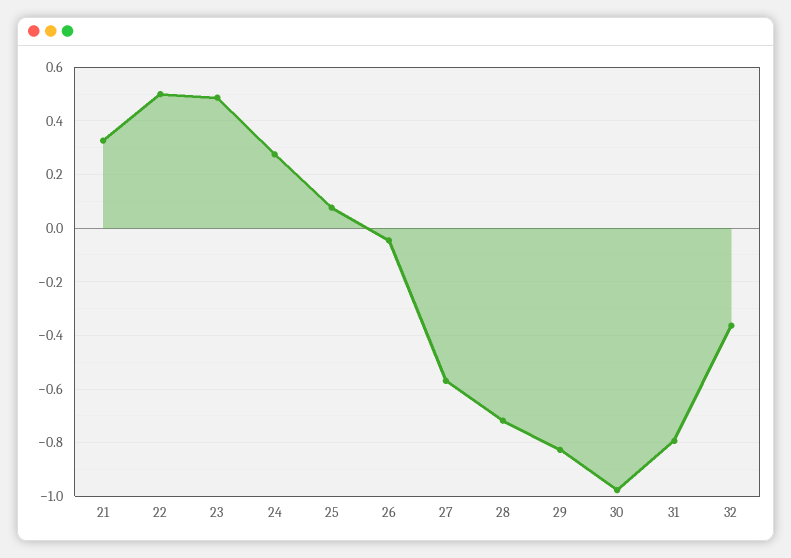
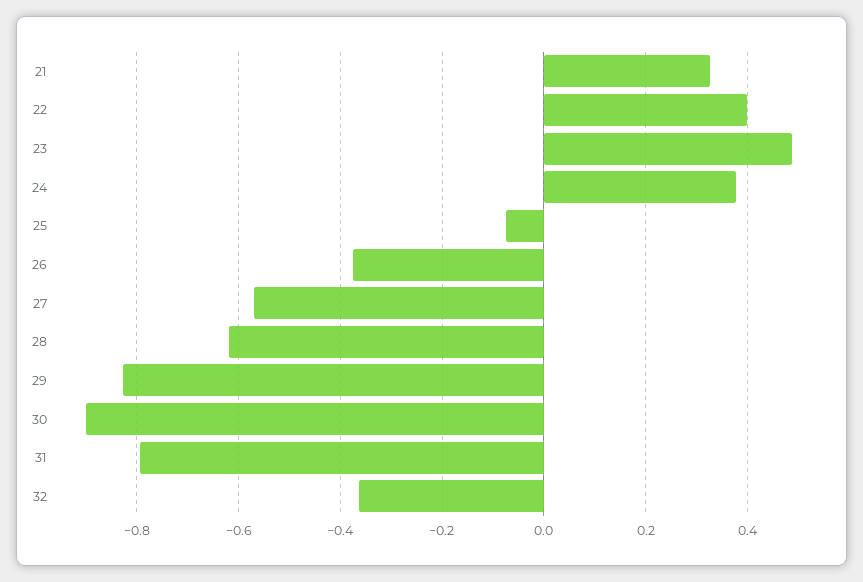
  {
    "21": 0.32,
-   "22": 0.5,
+   "22": 0.4,
    "23": 0.48,
-   "24": 0.275,
+   "24": 0.38,
-   "25": 0.075,
+   "25": -0.08,
-   "26": -0.05,
+   "26": -0.38,
    "27": -0.56,
-   "28": -0.725,
+   "28": -0.62,
    "29": -0.82,
-   "30": -0.975,
+   "30": -0.9,
    "31": -0.8,
    "32": -0.36
  }

